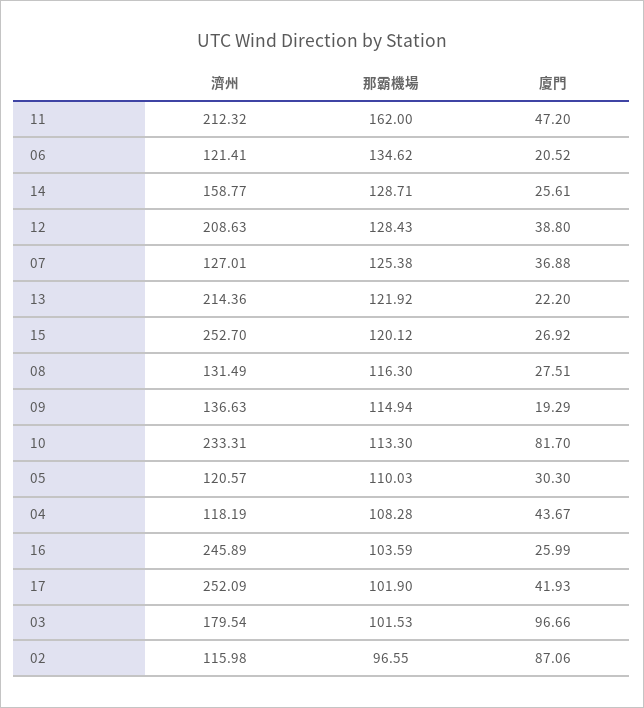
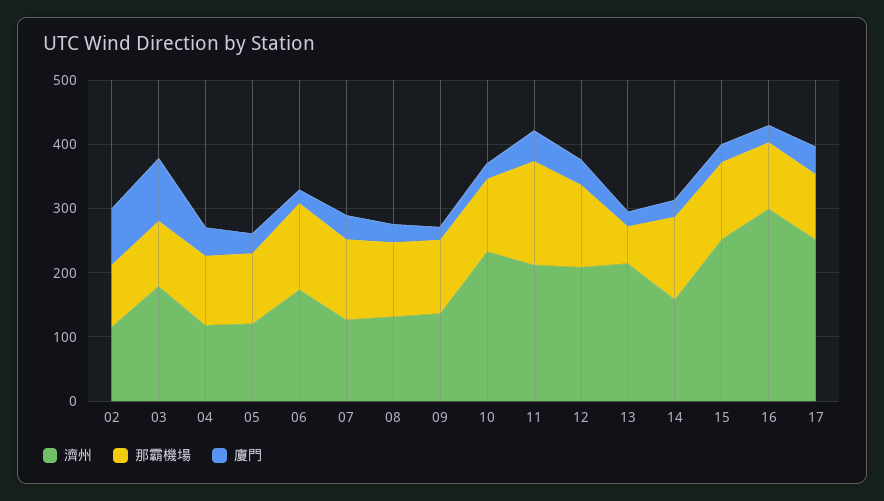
  {
    "濟州": {
      "11": 212.32,
-     "06": 121.41,
+     "06": 180,
      "14": 158.77,
      "12": 208.63,
      "07": 127.01,
      "13": 214.36,
      "15": 252.7,
      "08": 131.49,
      "09": 136.63,
      "10": 233.31,
      "05": 120.57,
      "04": 118.19,
-     "16": 245.89,
+     "16": 300,
      "17": 252.09,
      "03": 179.54,
      "02": 115.98
    },
    "那霸機場": {
      "11": 162,
      "06": 134.62,
      "14": 128.71,
      "12": 128.43,
      "07": 125.38,
-     "13": 121.92,
+     "13": 60,
      "15": 120.12,
      "08": 116.3,
      "09": 114.94,
      "10": 113.3,
      "05": 110.03,
      "04": 108.28,
      "16": 103.59,
      "17": 101.9,
      "03": 101.53,
      "02": 96.55
    },
    "廈門": {
      "11": 47.2,
      "06": 20.52,
      "14": 25.61,
      "12": 38.8,
      "07": 36.88,
      "13": 22.2,
      "15": 26.92,
      "08": 27.51,
      "09": 19.29,
-     "10": 81.7,
+     "10": 20,
      "05": 30.3,
      "04": 43.67,
      "16": 25.99,
      "17": 41.93,
      "03": 96.66,
      "02": 87.06
    }
  }

